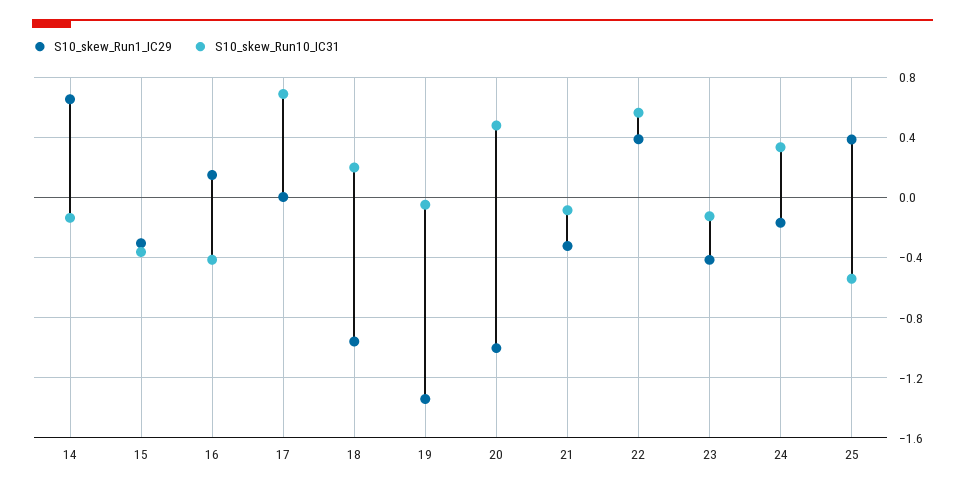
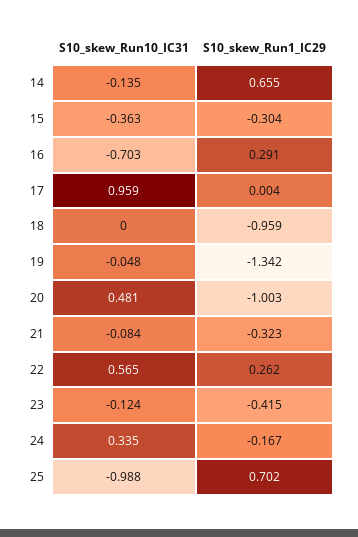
  {
    "S10_skew_Run1_IC29": {
      "14": 0.655,
      "15": -0.304,
-     "16": 0.15,
+     "16": 0.291,
      "17": 0.004,
      "18": -0.959,
      "19": -1.342,
      "20": -1.003,
      "21": -0.323,
-     "22": 0.4,
+     "22": 0.262,
      "23": -0.415,
      "24": -0.167,
-     "25": 0.4
+     "25": 0.702
    },
    "S10_skew_Run10_IC31": {
      "14": -0.135,
      "15": -0.363,
-     "16": -0.4,
+     "16": -0.703,
-     "17": 0.7,
+     "17": 0.959,
-     "18": 0.2,
+     "18": 0,
      "19": -0.048,
      "20": 0.481,
      "21": -0.084,
      "22": 0.565,
      "23": -0.124,
      "24": 0.335,
-     "25": -0.55
+     "25": -0.988
    }
  }

